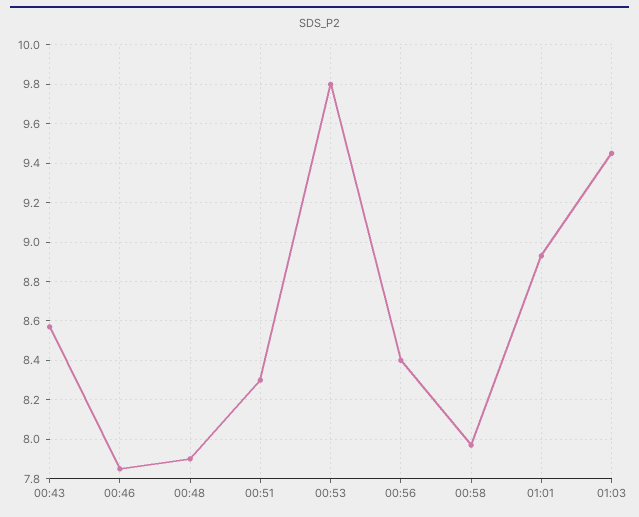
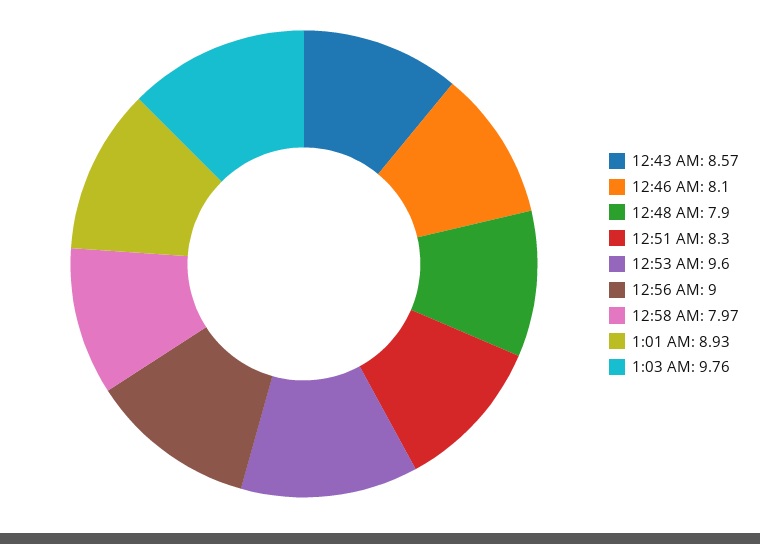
  {
    "00:43": 8.57,
-   "00:46": 7.85,
+   "00:46": 8.1,
    "00:48": 7.9,
    "00:51": 8.3,
-   "00:53": 9.8,
+   "00:53": 9.6,
-   "00:56": 8.4,
+   "00:56": 9,
    "00:58": 7.97,
    "01:01": 8.93,
-   "01:03": 9.45
+   "01:03": 9.76
  }

